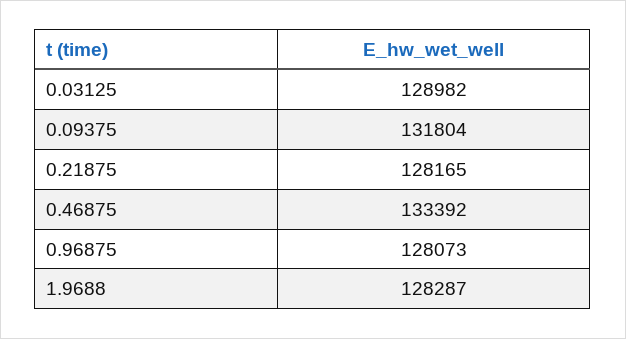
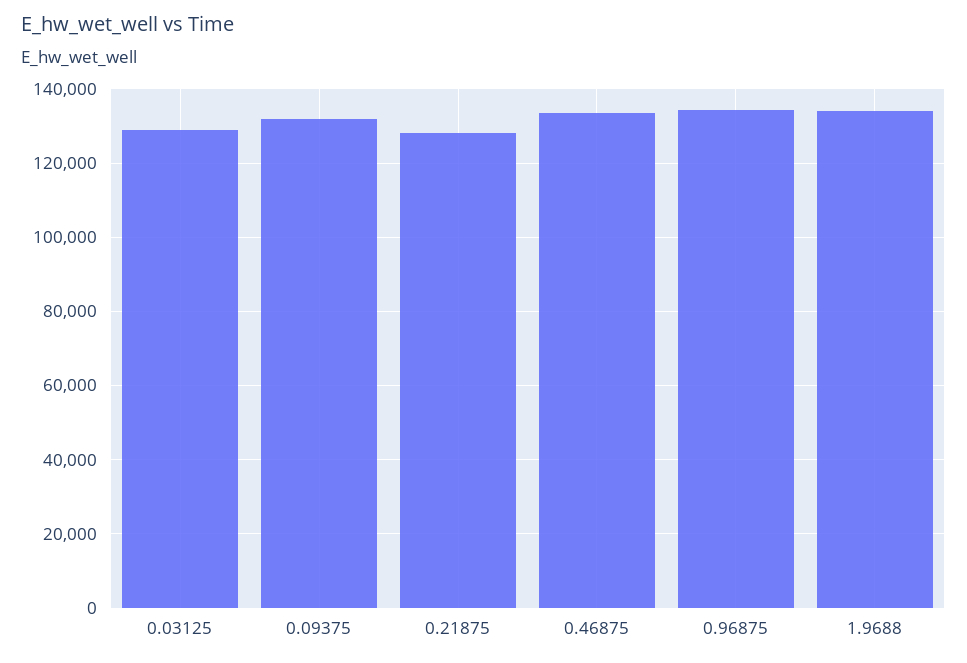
  {
    "0.03125": 128982,
    "0.09375": 131804,
    "0.21875": 128165,
    "0.46875": 133392,
-   "0.96875": 128073,
+   "0.96875": 134000,
-   "1.9688": 128287
+   "1.9688": 134000
  }

